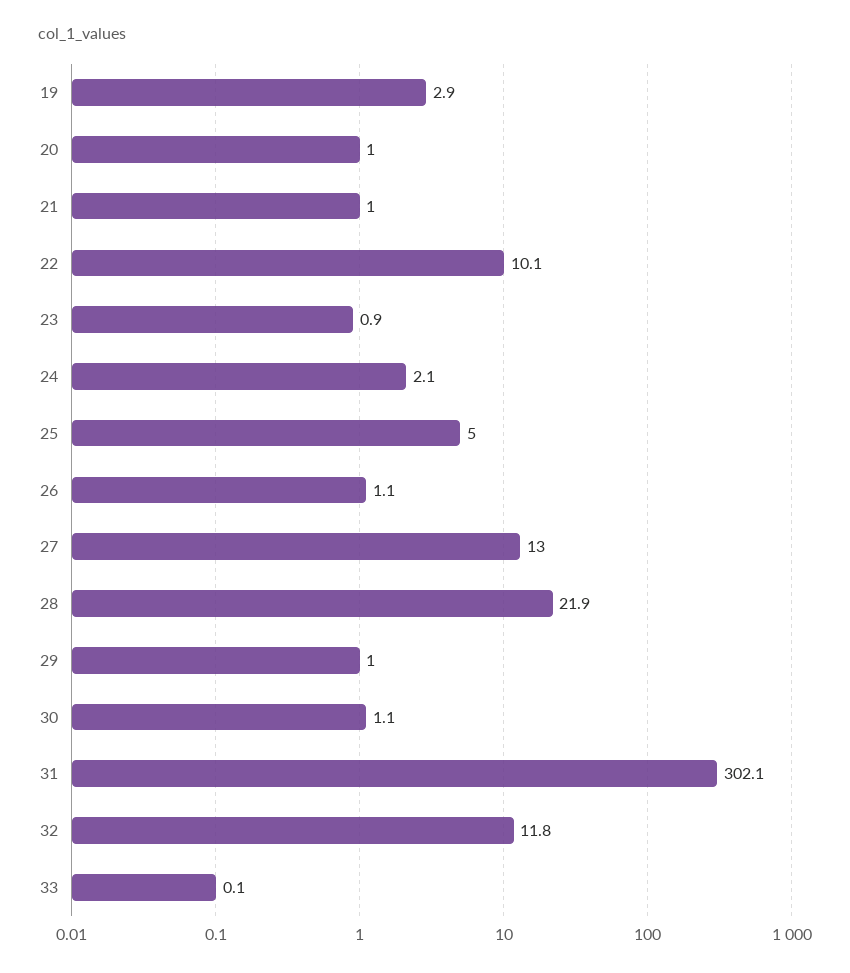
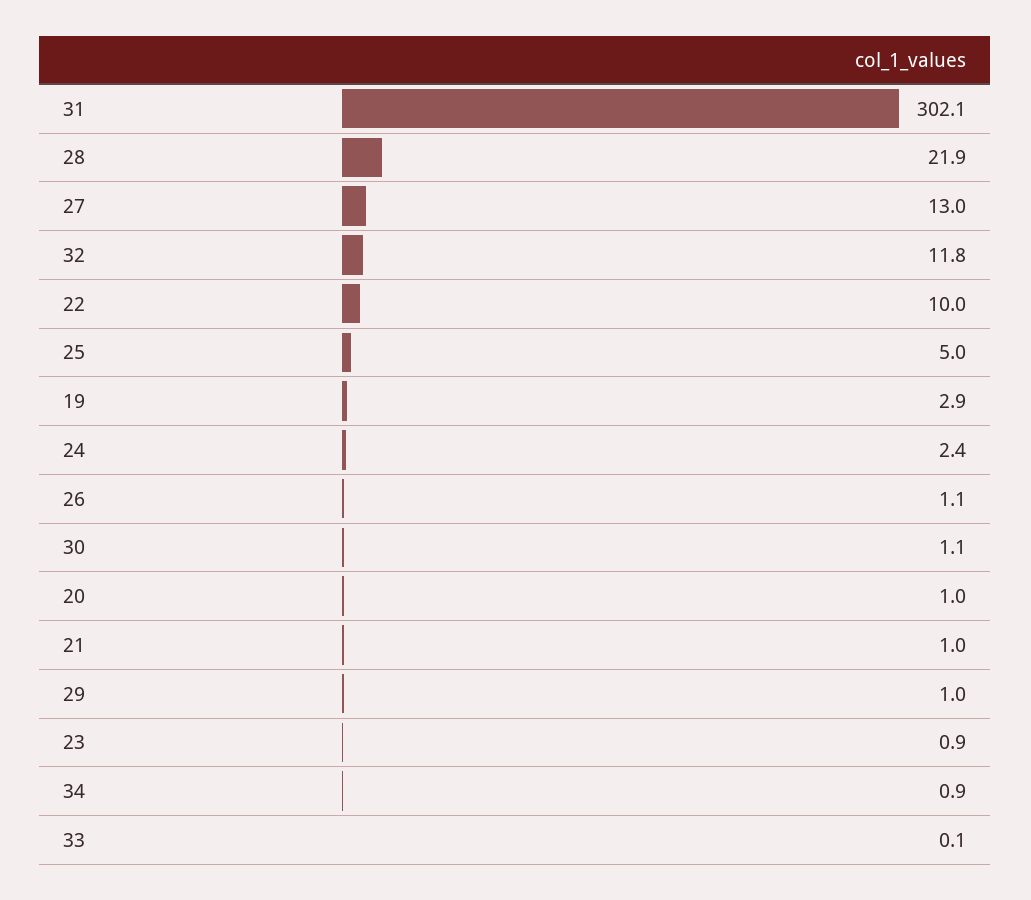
  {
    "19": 2.9,
    "20": 1,
    "21": 1,
-   "22": 10.1,
+   "22": 10,
    "23": 0.9,
-   "24": 2.1,
+   "24": 2.4,
    "25": 5,
    "26": 1.1,
    "27": 13,
    "28": 21.9,
    "29": 1,
    "30": 1.1,
    "31": 302.1,
    "32": 11.8,
-   "33": 0.1
+   "33": 0.1,
+   "34": 0.9
  }

